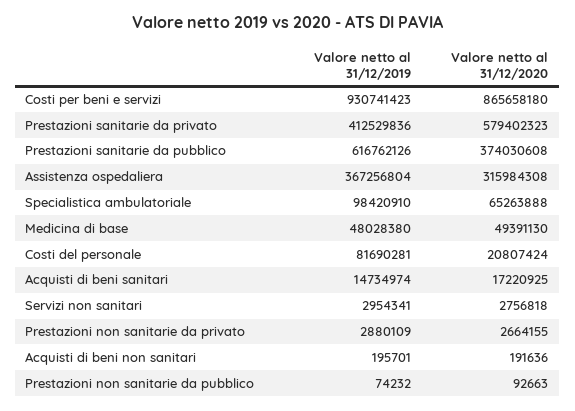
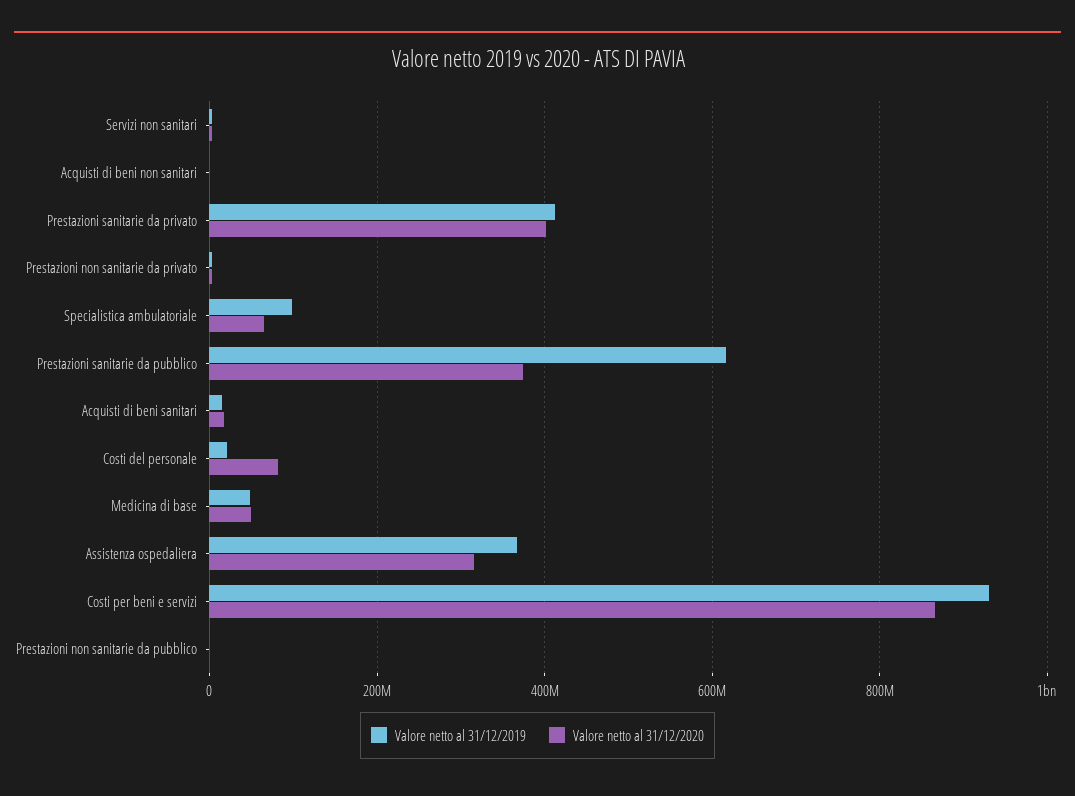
  {
    "Valore netto al 31/12/2019": {
      "Costi per beni e servizi": 930741423,
      "Prestazioni sanitarie da privato": 412529836,
      "Prestazioni sanitarie da pubblico": 616762126,
      "Assistenza ospedaliera": 367256804,
      "Specialistica ambulatoriale": 98420910,
      "Medicina di base": 48028380,
-     "Costi del personale": 81690281,
+     "Costi del personale": 20000000,
      "Acquisti di beni sanitari": 14734974,
      "Servizi non sanitari": 2954341,
      "Prestazioni non sanitarie da privato": 2880109,
      "Acquisti di beni non sanitari": 195701,
      "Prestazioni non sanitarie da pubblico": 74232
    },
    "Valore netto al 31/12/2020": {
      "Costi per beni e servizi": 865658180,
-     "Prestazioni sanitarie da privato": 579402323,
+     "Prestazioni sanitarie da privato": 400000000,
      "Prestazioni sanitarie da pubblico": 374030608,
      "Assistenza ospedaliera": 315984308,
      "Specialistica ambulatoriale": 65263888,
      "Medicina di base": 49391130,
-     "Costi del personale": 20807424,
+     "Costi del personale": 80000000,
      "Acquisti di beni sanitari": 17220925,
      "Servizi non sanitari": 2756818,
      "Prestazioni non sanitarie da privato": 2664155,
      "Acquisti di beni non sanitari": 191636,
      "Prestazioni non sanitarie da pubblico": 92663
    }
  }

